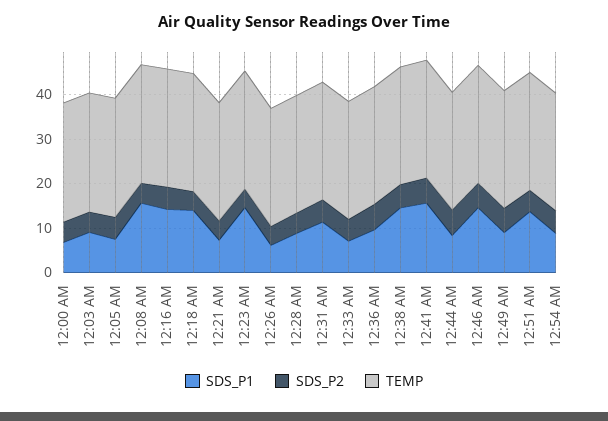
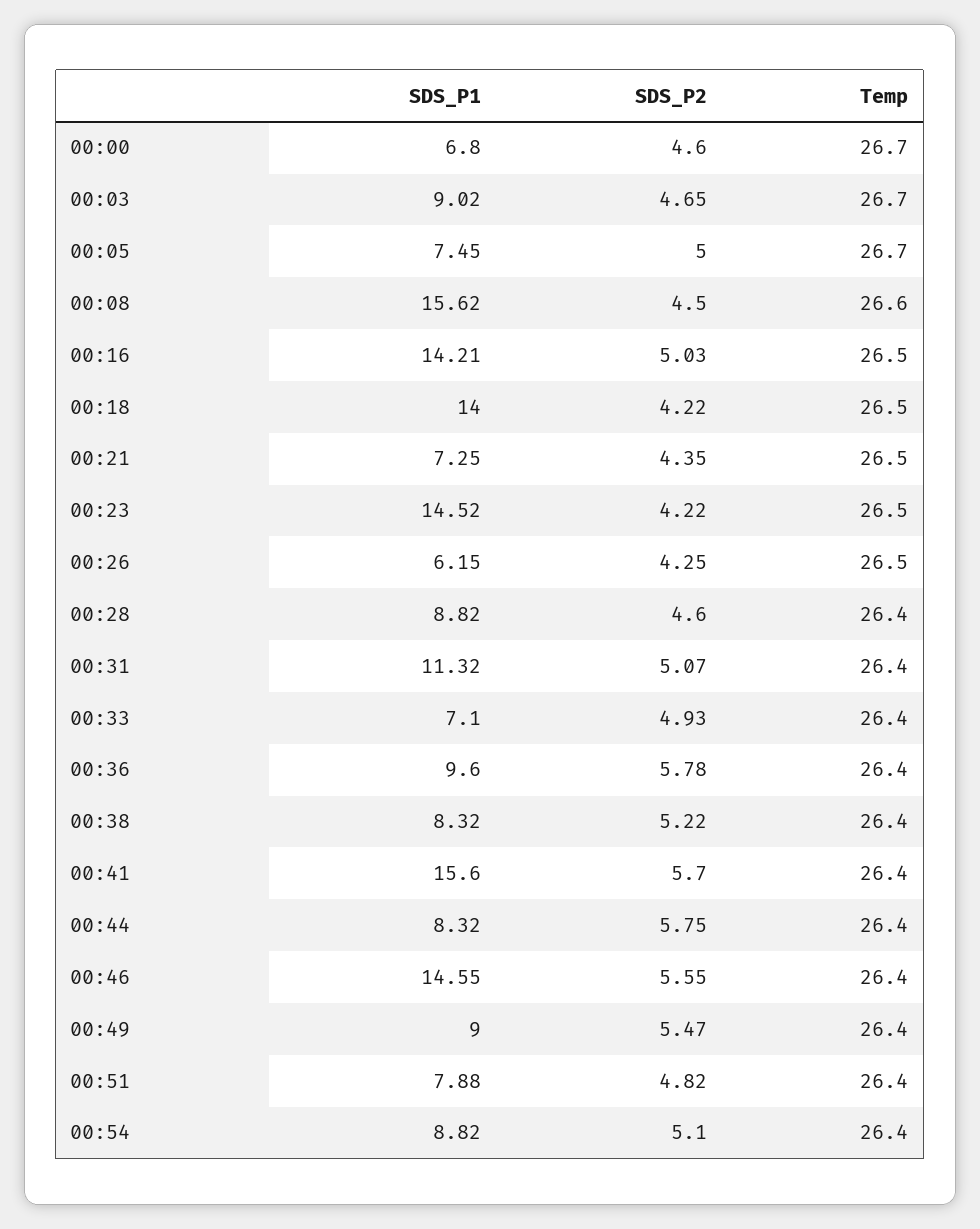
  {
    "SDS_P1": {
      "12:00 AM": 6.8,
      "12:03 AM": 9.02,
      "12:05 AM": 7.45,
      "12:08 AM": 15.62,
      "12:16 AM": 14.21,
      "12:18 AM": 14,
      "12:21 AM": 7.25,
      "12:23 AM": 14.52,
      "12:26 AM": 6.15,
      "12:28 AM": 8.82,
      "12:31 AM": 11.32,
      "12:33 AM": 7.1,
      "12:36 AM": 9.6,
-     "12:38 AM": 14,
+     "12:38 AM": 8.32,
      "12:41 AM": 15.6,
      "12:44 AM": 8.32,
      "12:46 AM": 14.55,
      "12:49 AM": 9,
-     "12:51 AM": 14,
+     "12:51 AM": 7.88,
      "12:54 AM": 8.82
    },
    "SDS_P2": {
      "12:00 AM": 4.6,
      "12:03 AM": 4.65,
      "12:05 AM": 5,
      "12:08 AM": 4.5,
      "12:16 AM": 5.03,
      "12:18 AM": 4.22,
      "12:21 AM": 4.35,
      "12:23 AM": 4.22,
      "12:26 AM": 4.25,
      "12:28 AM": 4.6,
      "12:31 AM": 5.07,
      "12:33 AM": 4.93,
      "12:36 AM": 5.78,
      "12:38 AM": 5.22,
      "12:41 AM": 5.7,
      "12:44 AM": 5.75,
      "12:46 AM": 5.55,
      "12:49 AM": 5.47,
      "12:51 AM": 4.82,
      "12:54 AM": 5.1
    },
    "TEMP": {
      "12:00 AM": 26.7,
      "12:03 AM": 26.7,
      "12:05 AM": 26.7,
      "12:08 AM": 26.6,
      "12:16 AM": 26.5,
      "12:18 AM": 26.5,
      "12:21 AM": 26.5,
      "12:23 AM": 26.5,
      "12:26 AM": 26.5,
      "12:28 AM": 26.4,
      "12:31 AM": 26.4,
      "12:33 AM": 26.4,
      "12:36 AM": 26.4,
      "12:38 AM": 26.4,
      "12:41 AM": 26.4,
      "12:44 AM": 26.4,
      "12:46 AM": 26.4,
      "12:49 AM": 26.4,
      "12:51 AM": 26.4,
      "12:54 AM": 26.4
    }
  }

